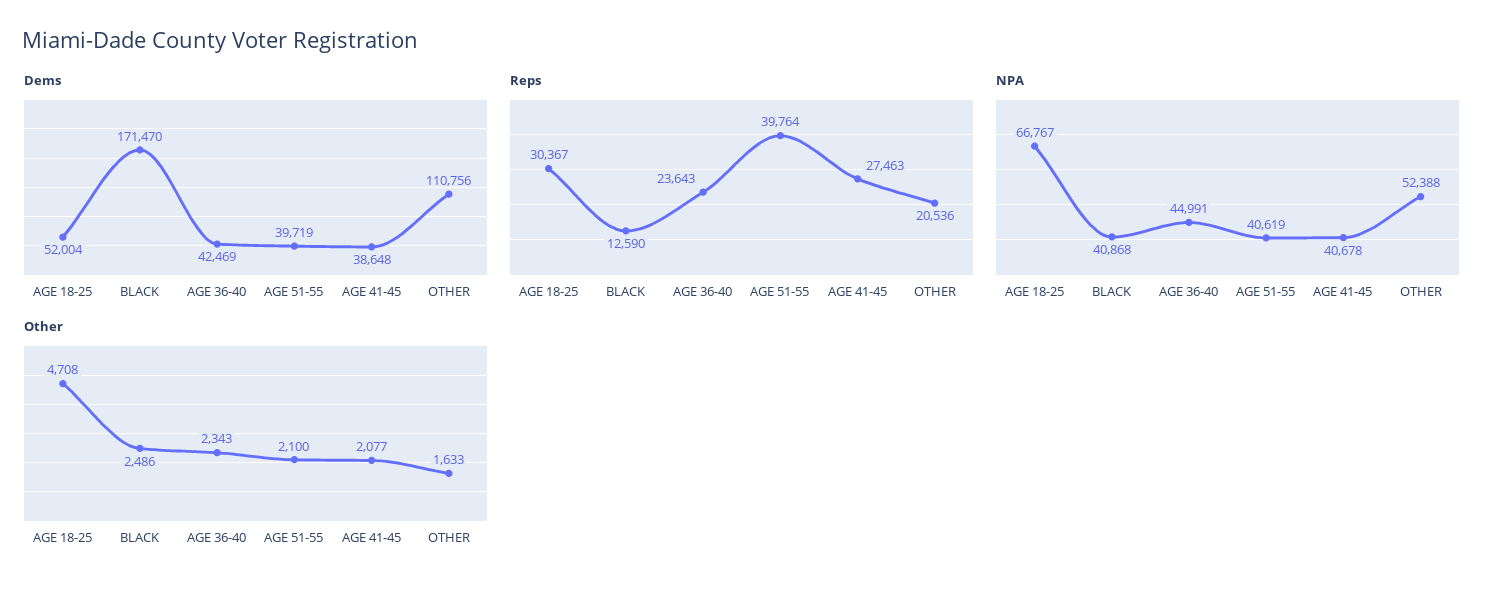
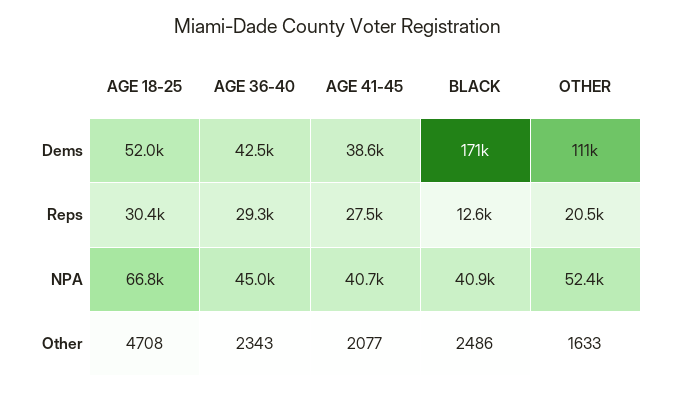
  {
    "Dems": {
      "AGE 18-25": 52004,
      "BLACK": 171470,
      "AGE 36-40": 42469,
-     "AGE 51-55": 39719,
      "AGE 41-45": 38648,
      "OTHER": 110756
    },
    "Reps": {
      "AGE 18-25": 30367,
      "BLACK": 12590,
-     "AGE 36-40": 23643,
+     "AGE 36-40": 29300,
-     "AGE 51-55": 39764,
      "AGE 41-45": 27463,
      "OTHER": 20536
    },
    "NPA": {
      "AGE 18-25": 66767,
      "BLACK": 40868,
      "AGE 36-40": 44991,
-     "AGE 51-55": 40619,
      "AGE 41-45": 40678,
      "OTHER": 52388
    },
    "Other": {
      "AGE 18-25": 4708,
      "BLACK": 2486,
      "AGE 36-40": 2343,
-     "AGE 51-55": 2100,
      "AGE 41-45": 2077,
      "OTHER": 1633
    }
  }

